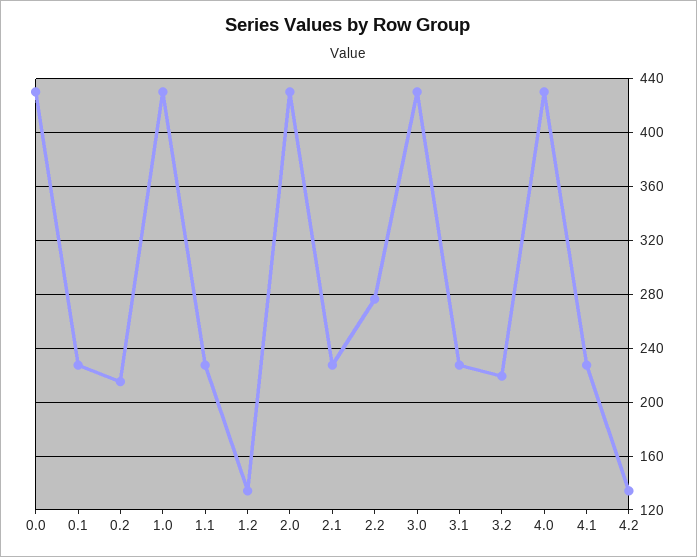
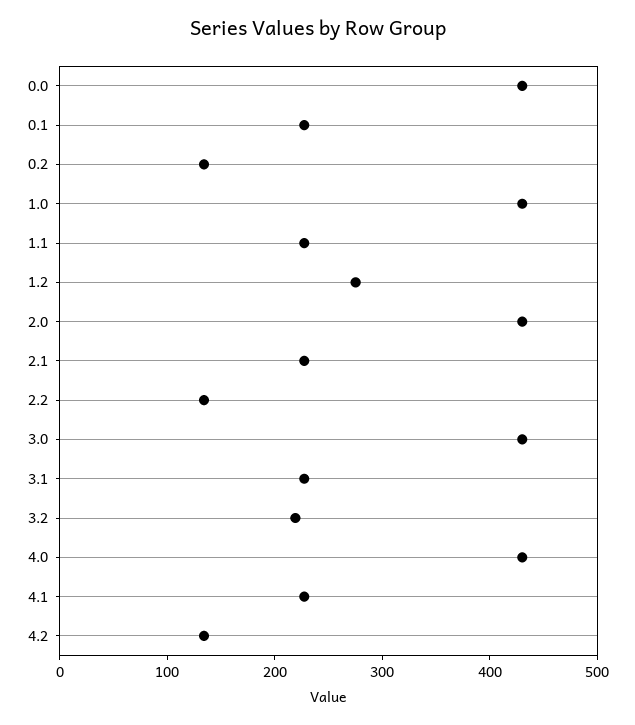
  {
    "0.0": 430,
    "0.1": 230,
-   "0.2": 215,
+   "0.2": 140,
    "1.0": 430,
    "1.1": 230,
-   "1.2": 135,
+   "1.2": 280,
    "2.0": 430,
    "2.1": 230,
-   "2.2": 275,
+   "2.2": 140,
    "3.0": 430,
    "3.1": 230,
    "3.2": 220,
    "4.0": 430,
    "4.1": 230,
    "4.2": 135
  }

